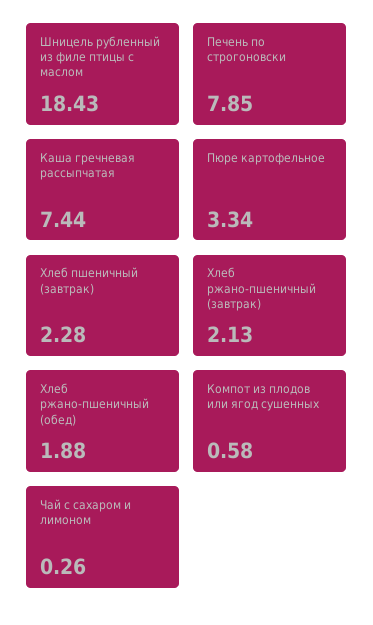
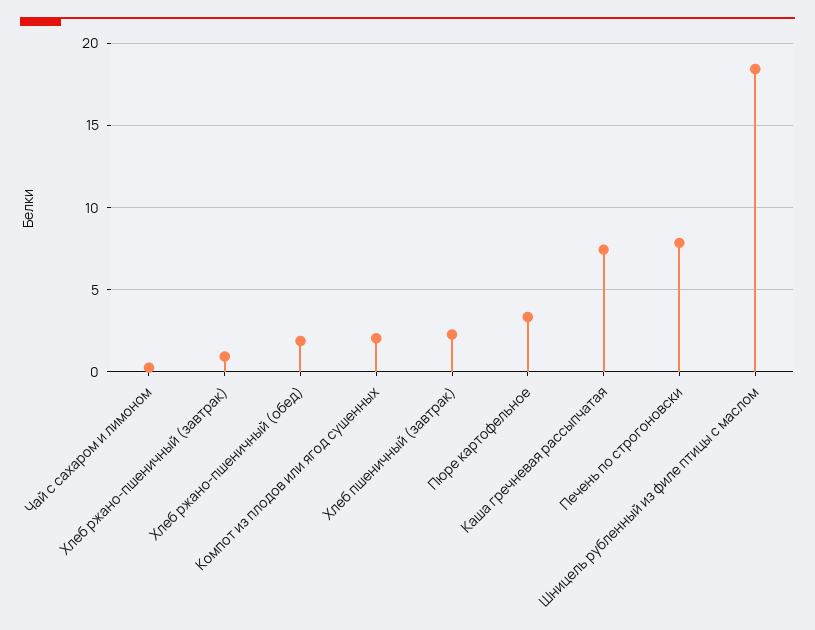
  {
    "Шницель рубленный из филе птицы с маслом": 18.43,
    "Печень по строгоновски": 7.85,
    "Каша гречневая рассыпчатая": 7.44,
    "Пюре картофельное": 3.34,
    "Хлеб пшеничный (завтрак)": 2.28,
-   "Хлеб ржано-пшеничный (завтрак)": 2.13,
+   "Хлеб ржано-пшеничный (завтрак)": 1,
    "Хлеб ржано-пшеничный (обед)": 1.88,
-   "Компот из плодов или ягод сушенных": 0.58,
+   "Компот из плодов или ягод сушенных": 2,
    "Чай с сахаром и лимоном": 0.26
  }

